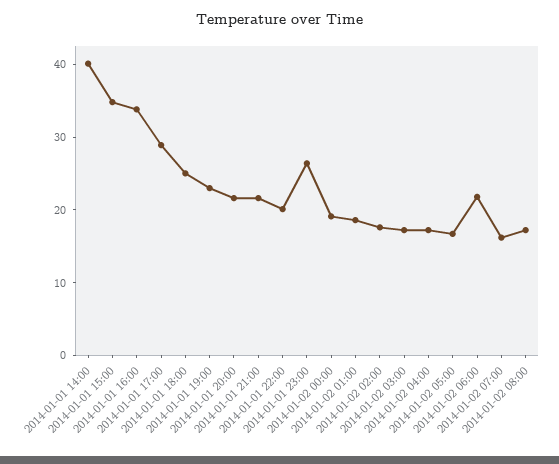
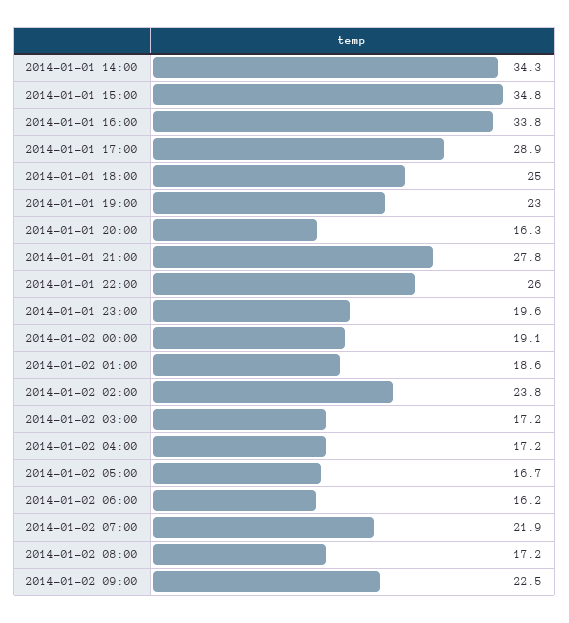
  {
-   "2014-01-01 14:00": 40,
+   "2014-01-01 14:00": 34.3,
    "2014-01-01 15:00": 34.8,
    "2014-01-01 16:00": 33.8,
    "2014-01-01 17:00": 28.9,
    "2014-01-01 18:00": 25,
    "2014-01-01 19:00": 23,
-   "2014-01-01 20:00": 22,
+   "2014-01-01 20:00": 16.3,
-   "2014-01-01 21:00": 22,
+   "2014-01-01 21:00": 27.8,
-   "2014-01-01 22:00": 20,
+   "2014-01-01 22:00": 26,
-   "2014-01-01 23:00": 26,
+   "2014-01-01 23:00": 19.6,
    "2014-01-02 00:00": 19.1,
    "2014-01-02 01:00": 18.6,
-   "2014-01-02 02:00": 18,
+   "2014-01-02 02:00": 23.8,
    "2014-01-02 03:00": 17.2,
    "2014-01-02 04:00": 17.2,
    "2014-01-02 05:00": 16.7,
-   "2014-01-02 06:00": 22,
+   "2014-01-02 06:00": 16.2,
-   "2014-01-02 07:00": 16,
+   "2014-01-02 07:00": 21.9,
-   "2014-01-02 08:00": 17.2
+   "2014-01-02 08:00": 17.2,
+   "2014-01-02 09:00": 22.5
  }

